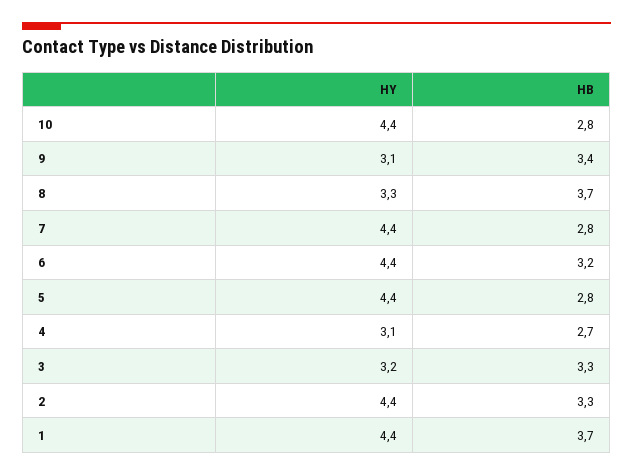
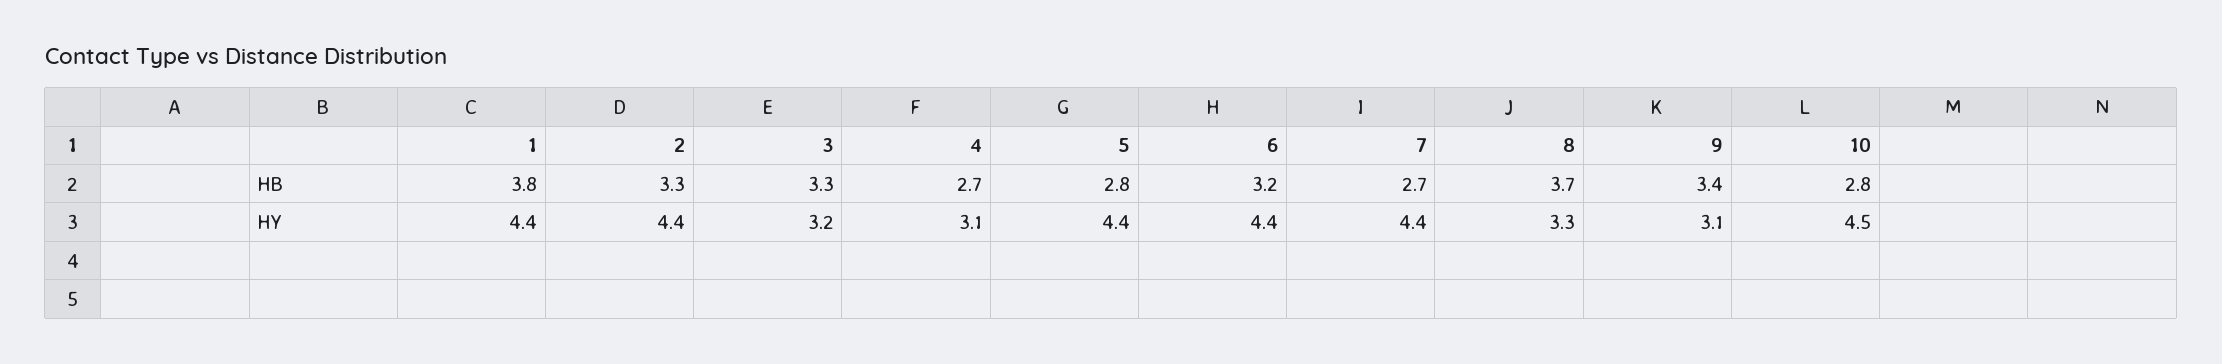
  {
    "HY": {
-     "10": 4.4,
+     "10": 4.5,
      "9": 3.1,
      "8": 3.3,
      "7": 4.4,
      "6": 4.4,
      "5": 4.4,
      "4": 3.1,
      "3": 3.2,
      "2": 4.4,
      "1": 4.4
    },
    "HB": {
      "10": 2.8,
      "9": 3.4,
      "8": 3.7,
-     "7": 2.8,
+     "7": 2.7,
      "6": 3.2,
      "5": 2.8,
      "4": 2.7,
      "3": 3.3,
      "2": 3.3,
-     "1": 3.7
+     "1": 3.8
    }
  }

